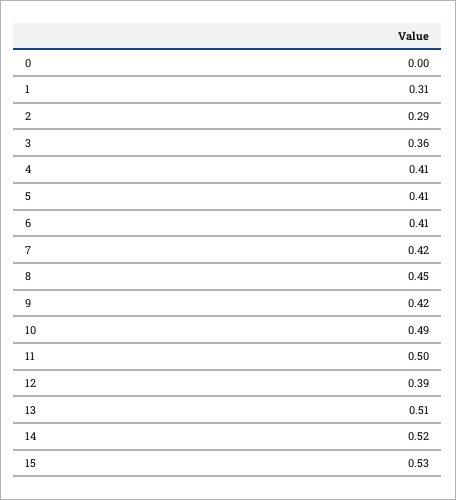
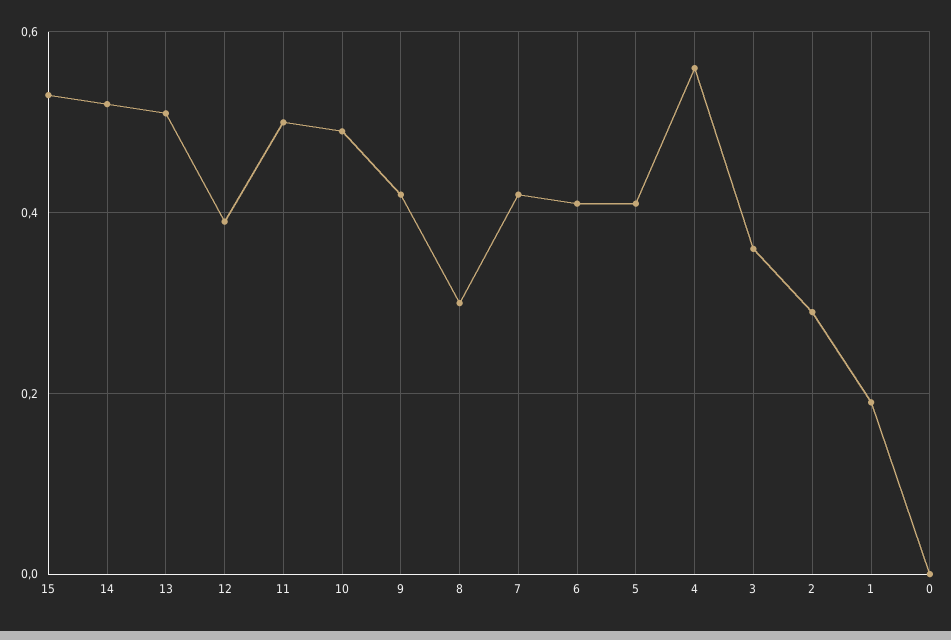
  {
    "0": 0,
-   "1": 0.31,
+   "1": 0.2,
    "2": 0.29,
    "3": 0.36,
-   "4": 0.41,
+   "4": 0.55,
    "5": 0.41,
    "6": 0.41,
    "7": 0.42,
-   "8": 0.45,
+   "8": 0.3,
    "9": 0.42,
    "10": 0.49,
    "11": 0.5,
    "12": 0.39,
    "13": 0.51,
    "14": 0.52,
    "15": 0.53
  }

